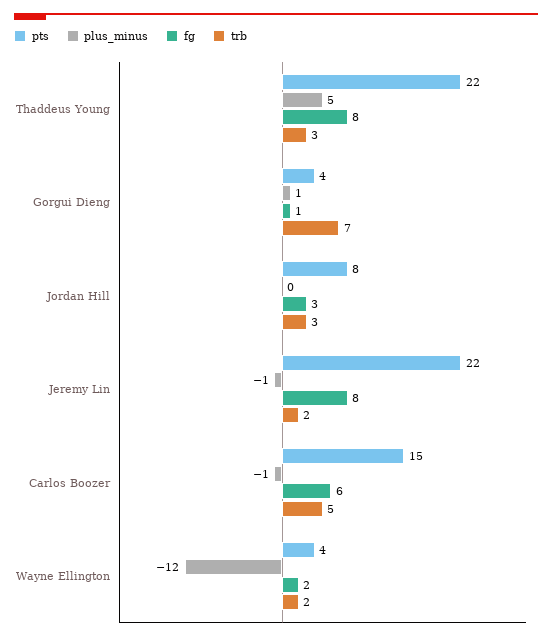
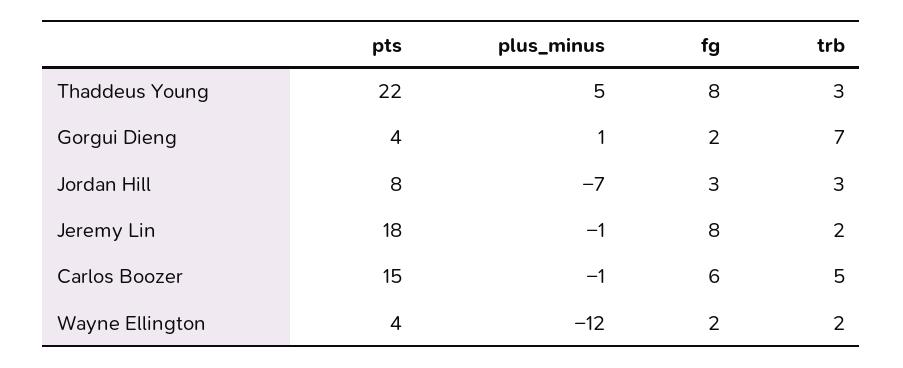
  {
    "pts": {
      "Thaddeus Young": 22,
      "Gorgui Dieng": 4,
      "Jordan Hill": 8,
-     "Jeremy Lin": 22,
+     "Jeremy Lin": 18,
      "Carlos Boozer": 15,
      "Wayne Ellington": 4
    },
    "plus_minus": {
      "Thaddeus Young": 5,
      "Gorgui Dieng": 1,
-     "Jordan Hill": 0,
+     "Jordan Hill": -7,
      "Jeremy Lin": -1,
      "Carlos Boozer": -1,
      "Wayne Ellington": -12
    },
    "fg": {
      "Thaddeus Young": 8,
-     "Gorgui Dieng": 1,
+     "Gorgui Dieng": 2,
      "Jordan Hill": 3,
      "Jeremy Lin": 8,
      "Carlos Boozer": 6,
      "Wayne Ellington": 2
    },
    "trb": {
      "Thaddeus Young": 3,
      "Gorgui Dieng": 7,
      "Jordan Hill": 3,
      "Jeremy Lin": 2,
      "Carlos Boozer": 5,
      "Wayne Ellington": 2
    }
  }

